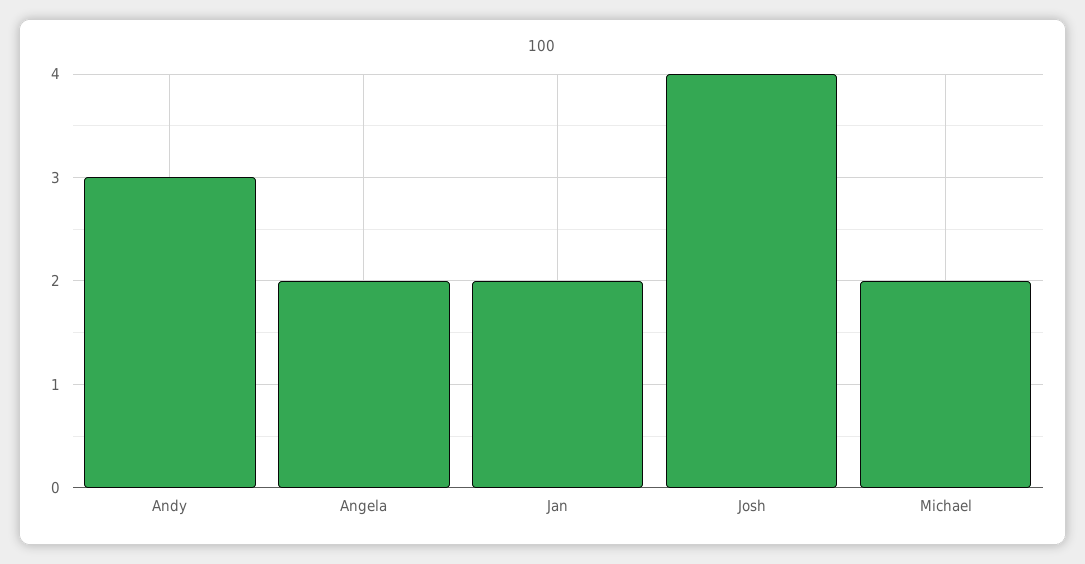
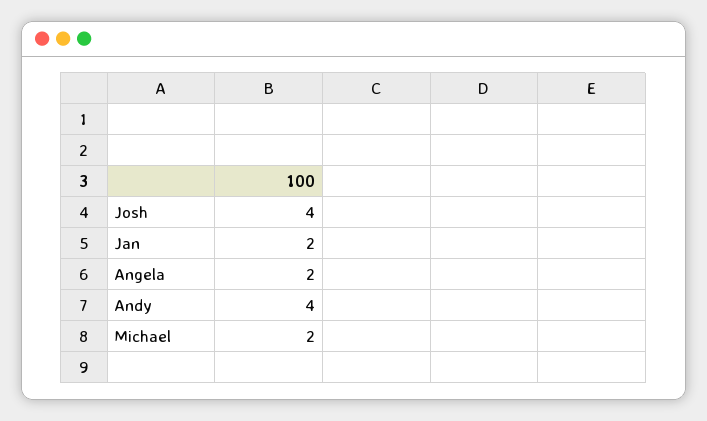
  {
-   "Andy": 3,
+   "Andy": 4,
    "Angela": 2,
    "Jan": 2,
    "Josh": 4,
    "Michael": 2
  }

